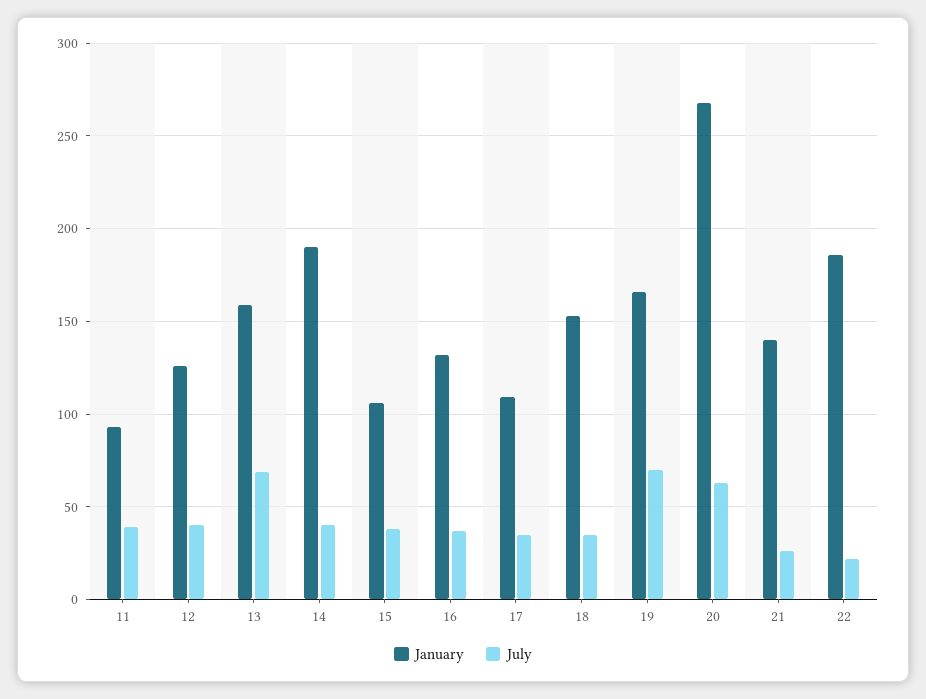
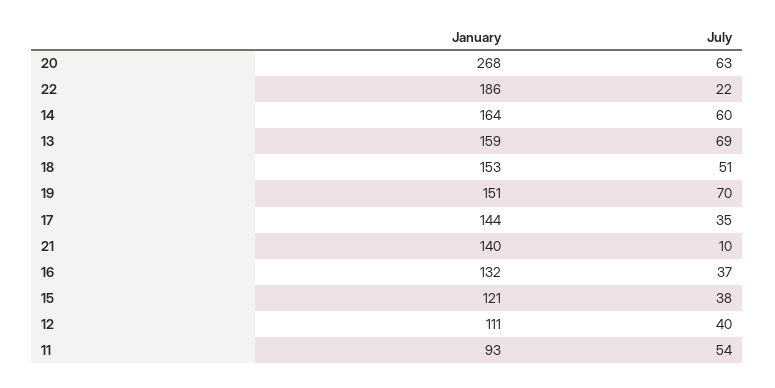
  {
    "January": {
      "11": 93,
-     "12": 125,
+     "12": 111,
      "13": 159,
-     "14": 190,
+     "14": 164,
-     "15": 105,
+     "15": 121,
      "16": 132,
-     "17": 110,
+     "17": 144,
      "18": 153,
-     "19": 165,
+     "19": 151,
      "20": 268,
      "21": 140,
      "22": 186
    },
    "July": {
-     "11": 40,
+     "11": 54,
      "12": 40,
      "13": 69,
-     "14": 40,
+     "14": 60,
      "15": 38,
      "16": 37,
      "17": 35,
-     "18": 35,
+     "18": 51,
      "19": 70,
      "20": 63,
-     "21": 25,
+     "21": 10,
      "22": 22
    }
  }

